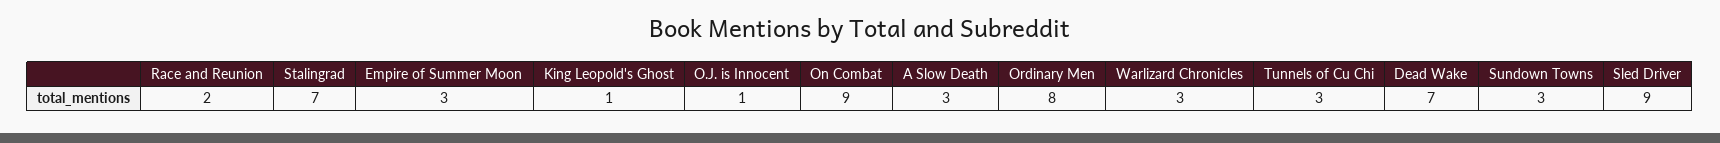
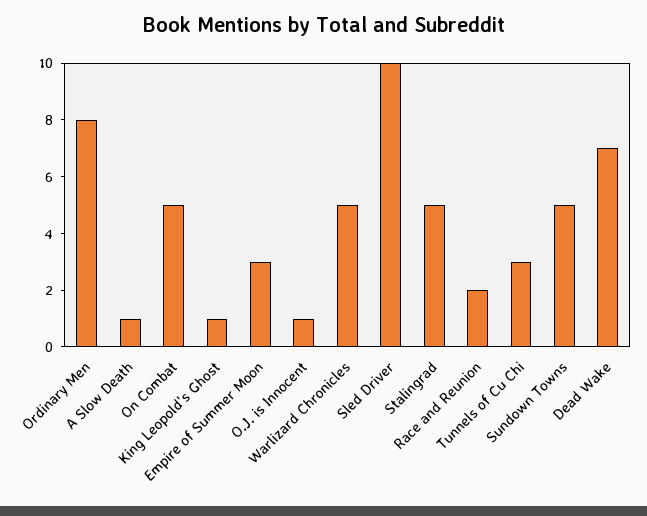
  {
    "Race and Reunion": 2,
-   "Stalingrad": 7,
+   "Stalingrad": 5,
    "Empire of Summer Moon": 3,
    "King Leopold's Ghost": 1,
    "O.J. is Innocent": 1,
-   "On Combat": 9,
+   "On Combat": 5,
-   "A Slow Death": 3,
+   "A Slow Death": 1,
    "Ordinary Men": 8,
-   "Warlizard Chronicles": 3,
+   "Warlizard Chronicles": 5,
    "Tunnels of Cu Chi": 3,
    "Dead Wake": 7,
-   "Sundown Towns": 3,
+   "Sundown Towns": 5,
-   "Sled Driver": 9
+   "Sled Driver": 10
  }

